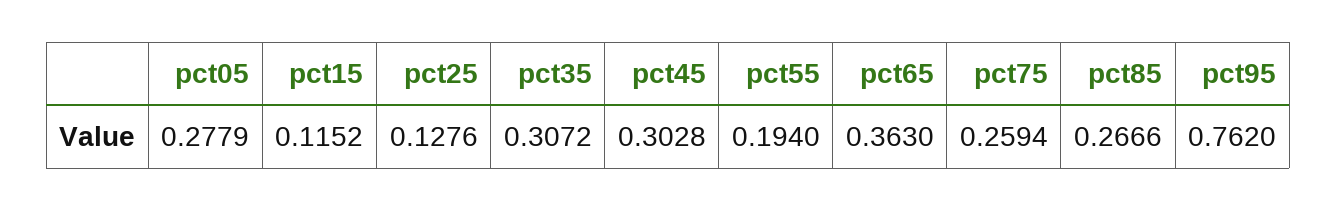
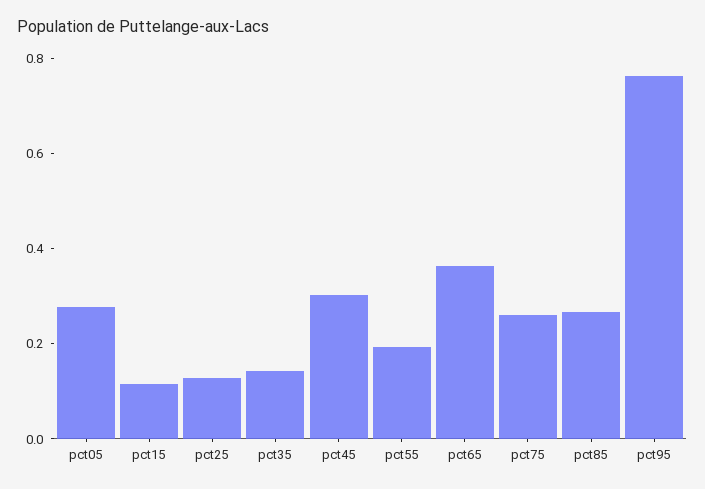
  {
    "pct05": 0.2779,
    "pct15": 0.1152,
    "pct25": 0.1276,
-   "pct35": 0.3072,
+   "pct35": 0.15,
    "pct45": 0.3028,
    "pct55": 0.194,
    "pct65": 0.363,
    "pct75": 0.2594,
    "pct85": 0.2666,
    "pct95": 0.762
  }

